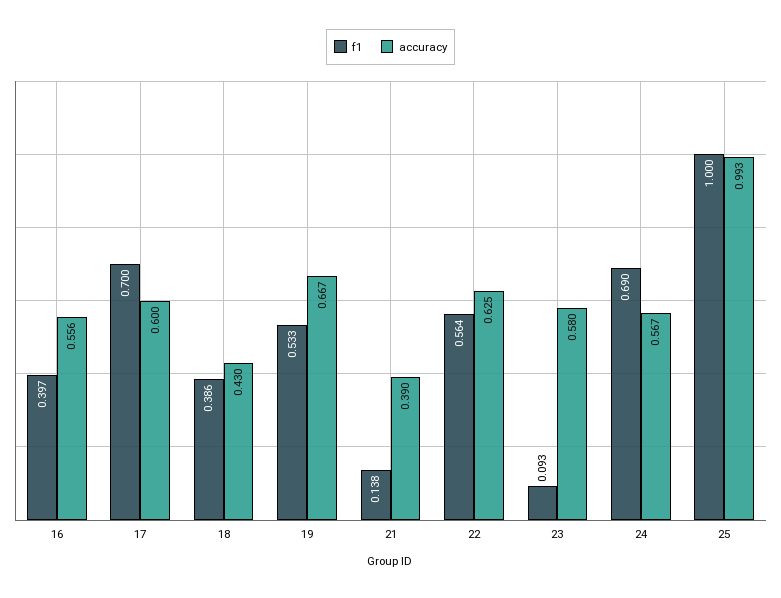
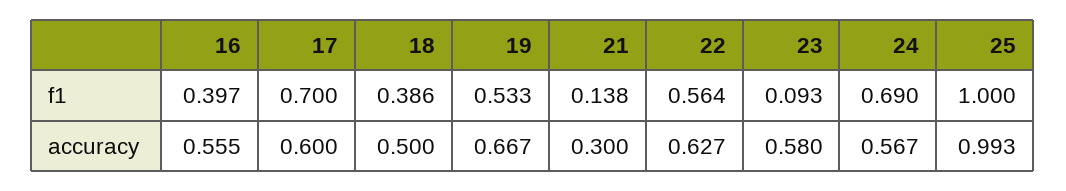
  {
    "f1": {
      "16": 0.397,
      "17": 0.7,
      "18": 0.386,
      "19": 0.533,
      "21": 0.138,
      "22": 0.564,
      "23": 0.093,
      "24": 0.69,
      "25": 1
    },
    "accuracy": {
-     "16": 0.556,
+     "16": 0.555,
      "17": 0.6,
-     "18": 0.43,
+     "18": 0.5,
      "19": 0.667,
-     "21": 0.39,
+     "21": 0.3,
-     "22": 0.625,
+     "22": 0.627,
      "23": 0.58,
      "24": 0.567,
      "25": 0.993
    }
  }

